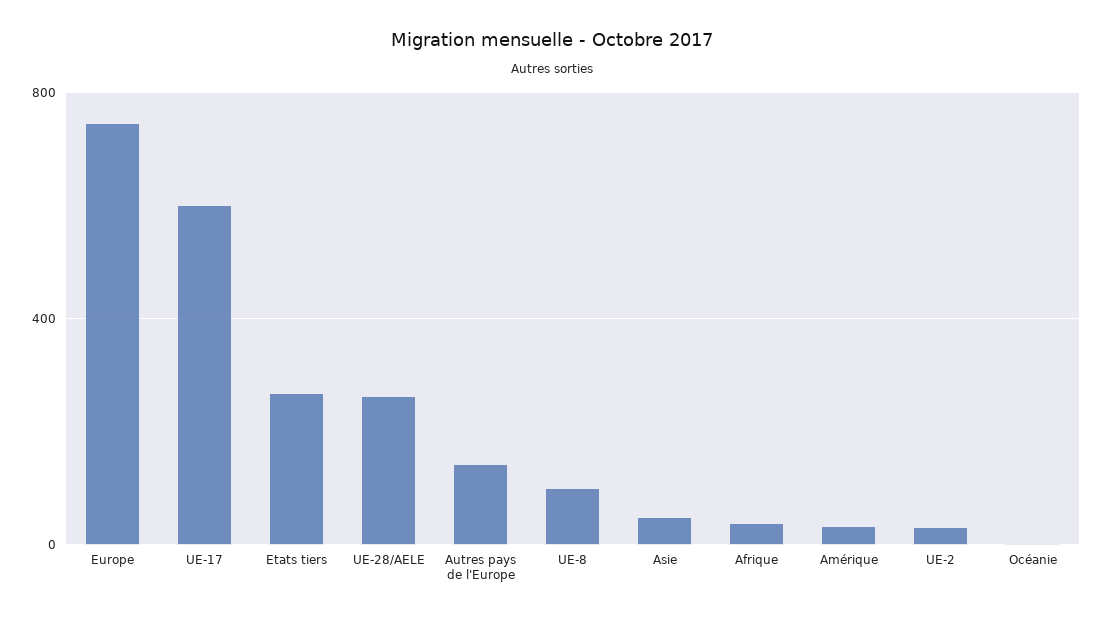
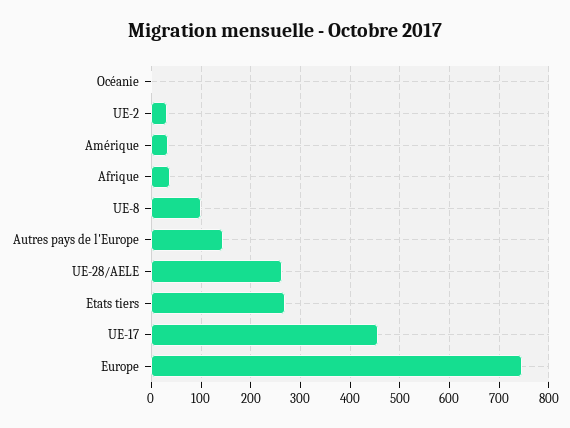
  {
    "Europe": 740,
-   "UE-17": 600,
+   "UE-17": 460,
    "Etats tiers": 260,
    "UE-28/AELE": 260,
    "Autres pays de l'Europe": 140,
    "UE-8": 100,
-   "Asie": 50,
    "Afrique": 40,
    "Amérique": 40,
    "UE-2": 40,
    "Océanie": 0
  }

